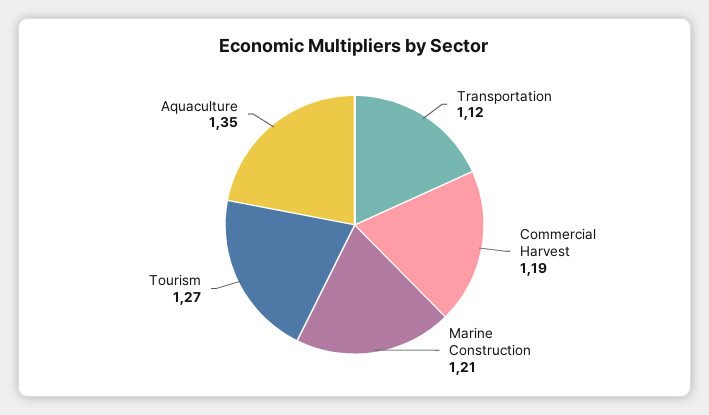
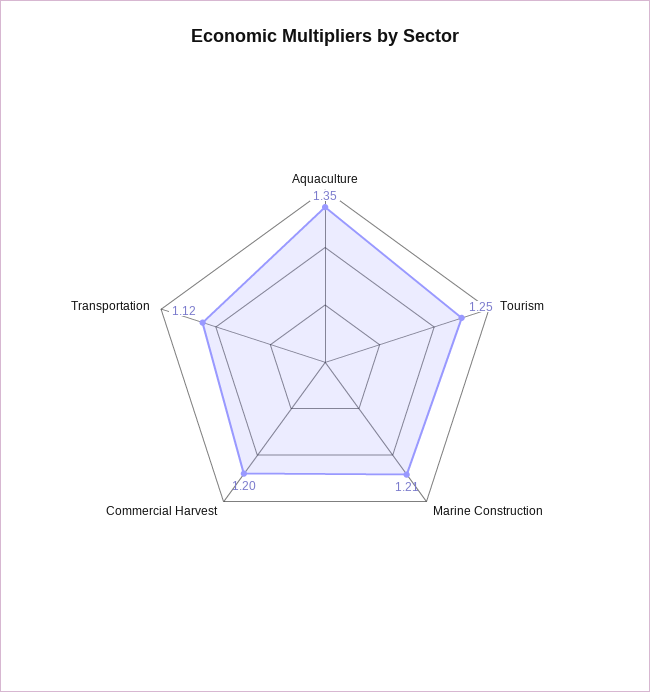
  {
    "Transportation": 1.12,
-   "Commercial Harvest": 1.19,
+   "Commercial Harvest": 1.2,
    "Marine Construction": 1.21,
-   "Tourism": 1.27,
+   "Tourism": 1.25,
    "Aquaculture": 1.35
  }

